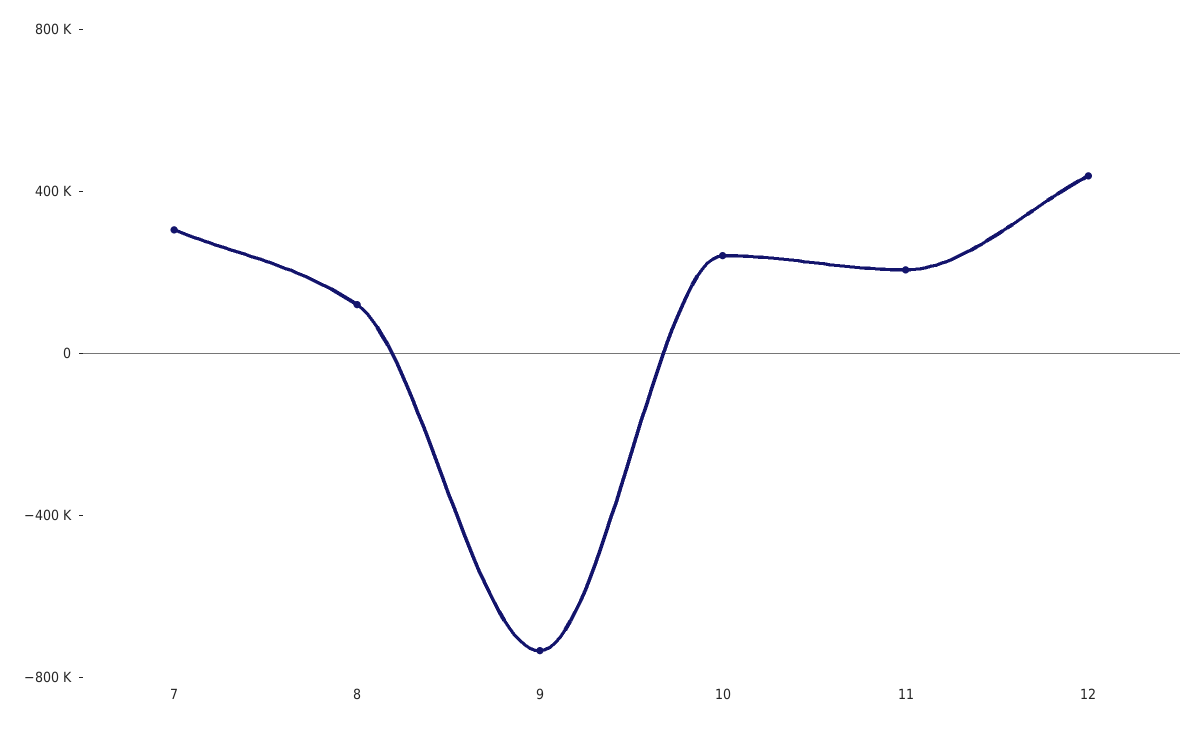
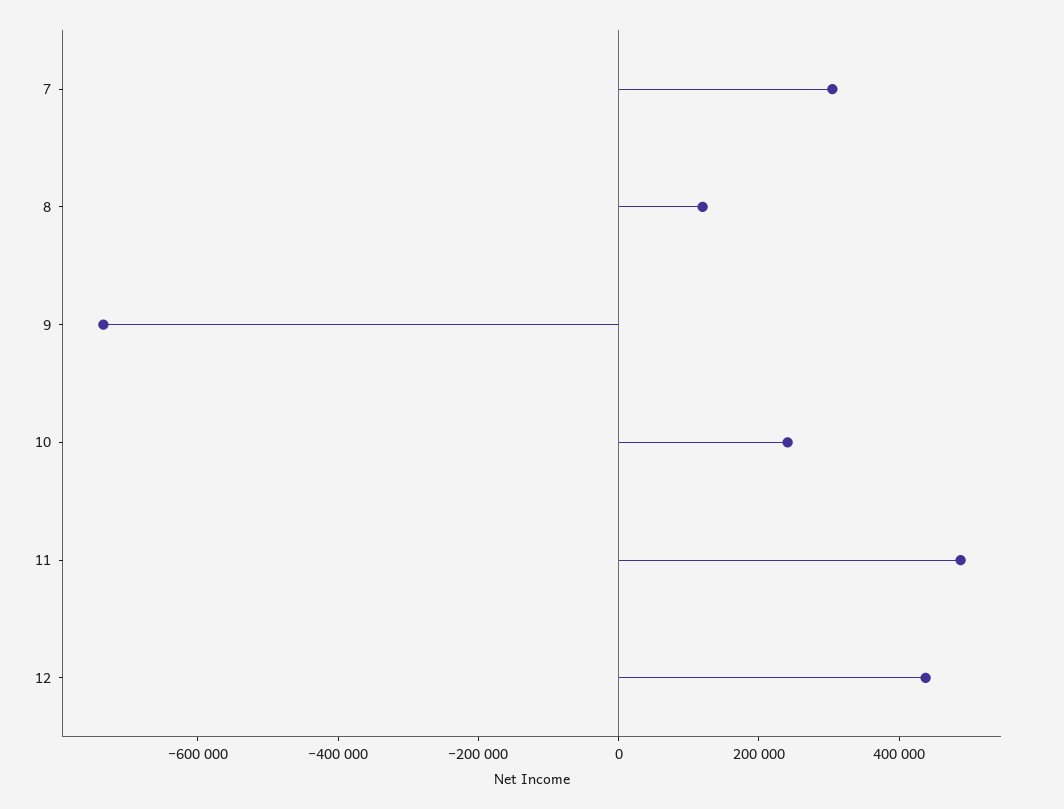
  {
    "7": 300000,
    "8": 100000,
    "9": -750000,
    "10": 250000,
-   "11": 200000,
+   "11": 500000,
    "12": 450000
  }

